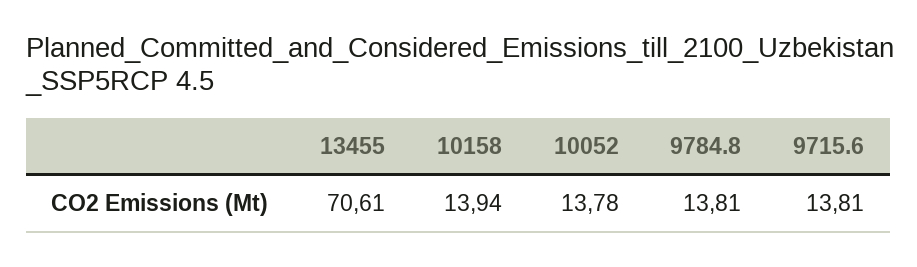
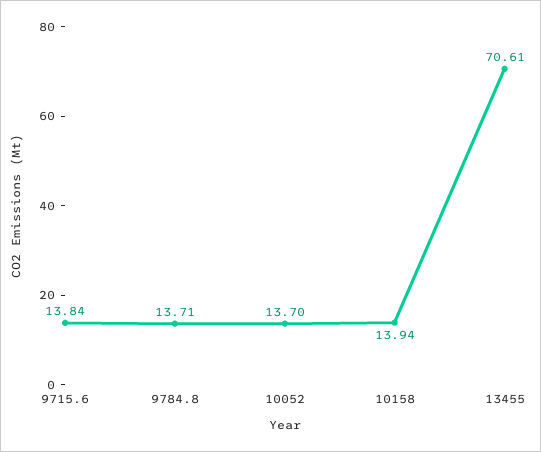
  {
    "13455": 70.61,
    "10158": 13.94,
-   "10052": 13.78,
+   "10052": 13.7,
-   "9784.8": 13.81,
+   "9784.8": 13.71,
-   "9715.6": 13.81
+   "9715.6": 13.84
  }

